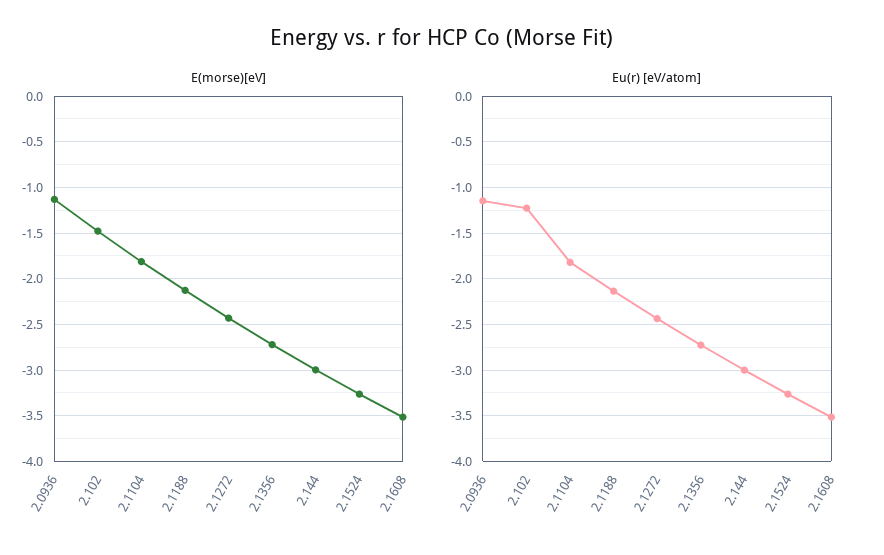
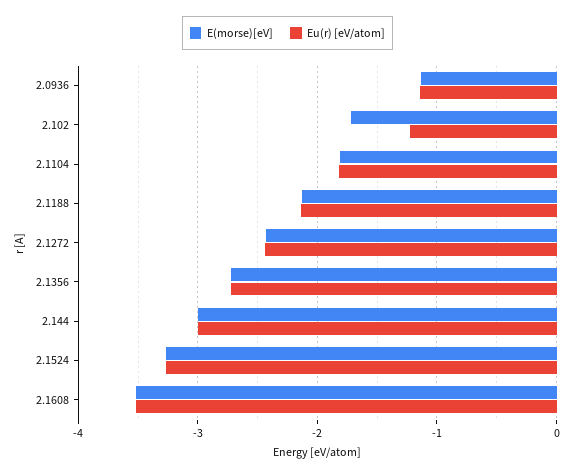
  {
    "E(morse)[eV]": {
      "2.0936": -1.1,
-     "2.102": -1.5,
+     "2.102": -1.7,
      "2.1104": -1.8,
      "2.1188": -2.1,
      "2.1272": -2.4,
      "2.1356": -2.7,
      "2.144": -3,
      "2.1524": -3.3,
      "2.1608": -3.5
    },
    "Eu(r) [eV/atom]": {
      "2.0936": -1.1,
      "2.102": -1.2,
      "2.1104": -1.8,
      "2.1188": -2.1,
      "2.1272": -2.4,
      "2.1356": -2.7,
      "2.144": -3,
      "2.1524": -3.3,
      "2.1608": -3.5
    }
  }

